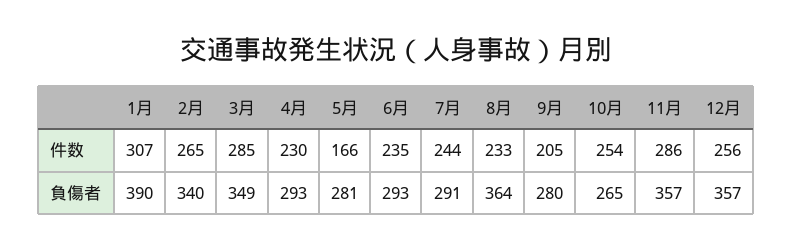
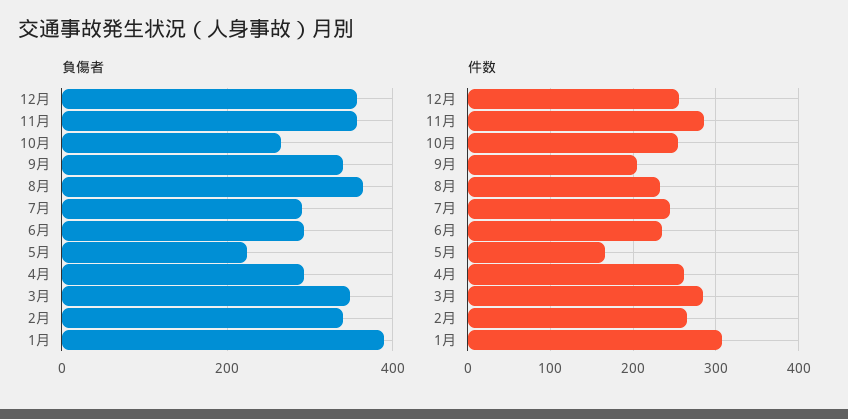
  {
    "件数": {
      "1月": 307,
      "2月": 265,
      "3月": 285,
-     "4月": 230,
+     "4月": 260,
      "5月": 166,
      "6月": 235,
      "7月": 244,
      "8月": 233,
      "9月": 205,
      "10月": 254,
      "11月": 286,
      "12月": 256
    },
    "負傷者": {
      "1月": 390,
      "2月": 340,
      "3月": 349,
      "4月": 293,
-     "5月": 281,
+     "5月": 220,
      "6月": 293,
      "7月": 291,
      "8月": 364,
-     "9月": 280,
+     "9月": 340,
      "10月": 265,
      "11月": 357,
      "12月": 357
    }
  }

